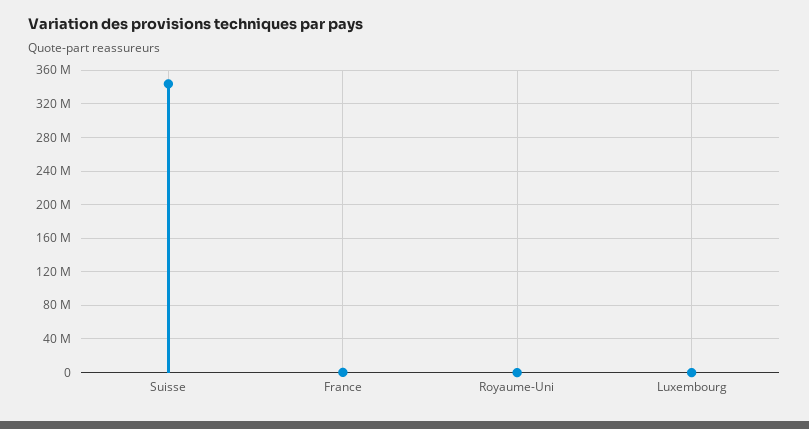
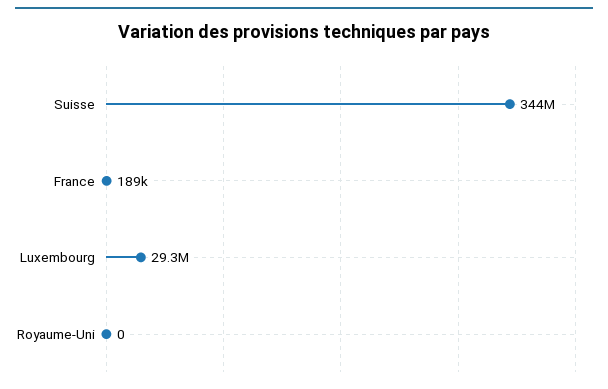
  {
    "Suisse": 344000000,
    "France": 189000,
    "Royaume-Uni": 0,
-   "Luxembourg": 0
+   "Luxembourg": 29300000
  }

